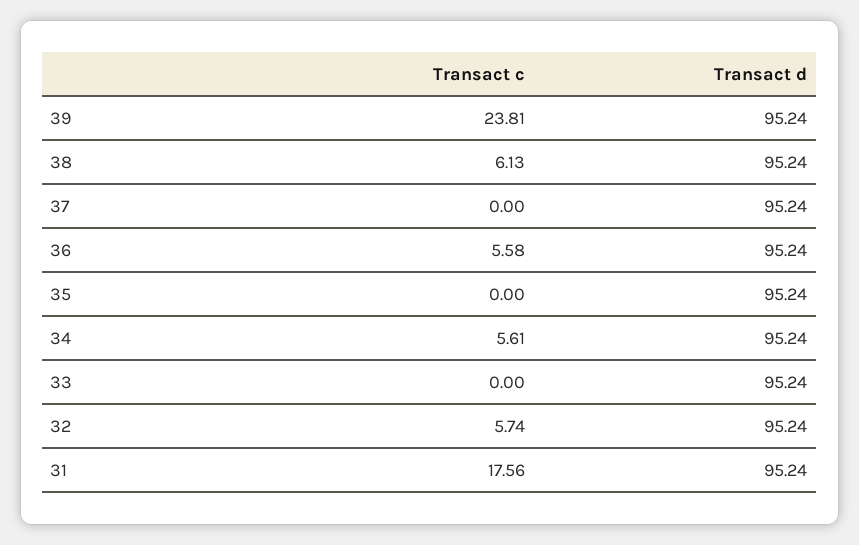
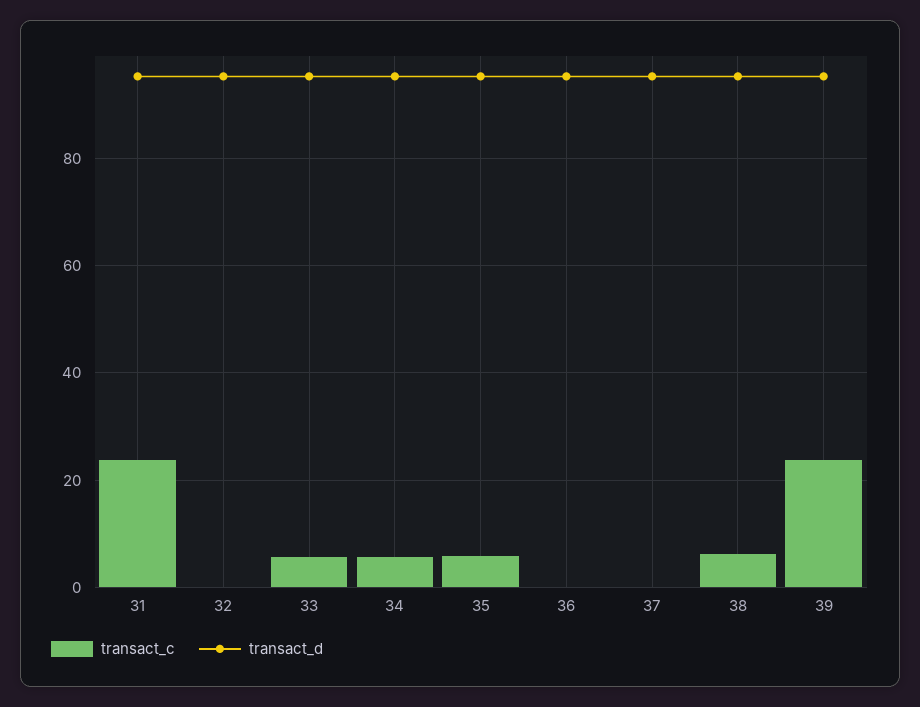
  {
    "Transact c": {
      "39": 23.81,
      "38": 6.13,
      "37": 0,
-     "36": 5.58,
+     "36": 0,
-     "35": 0,
+     "35": 6,
      "34": 5.61,
-     "33": 0,
+     "33": 6,
-     "32": 5.74,
+     "32": 0,
-     "31": 17.56
+     "31": 24
    },
    "Transact d": {
      "39": 95.24,
      "38": 95.24,
      "37": 95.24,
      "36": 95.24,
      "35": 95.24,
      "34": 95.24,
      "33": 95.24,
      "32": 95.24,
      "31": 95.24
    }
  }

